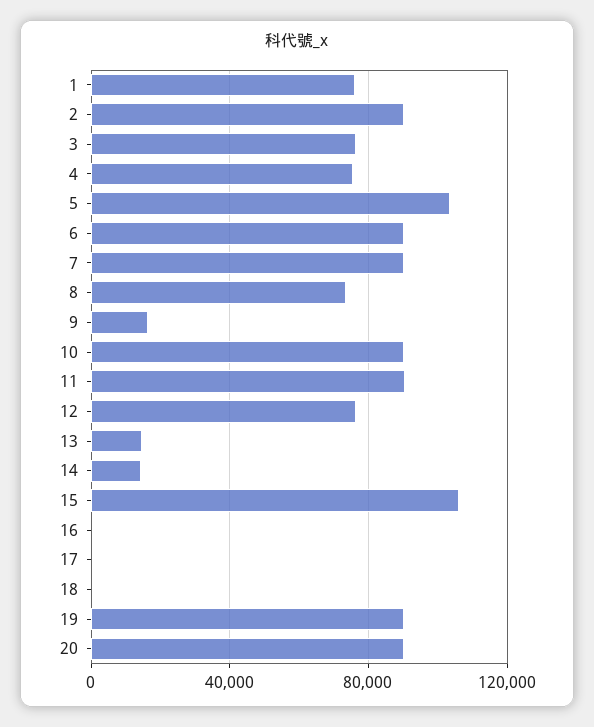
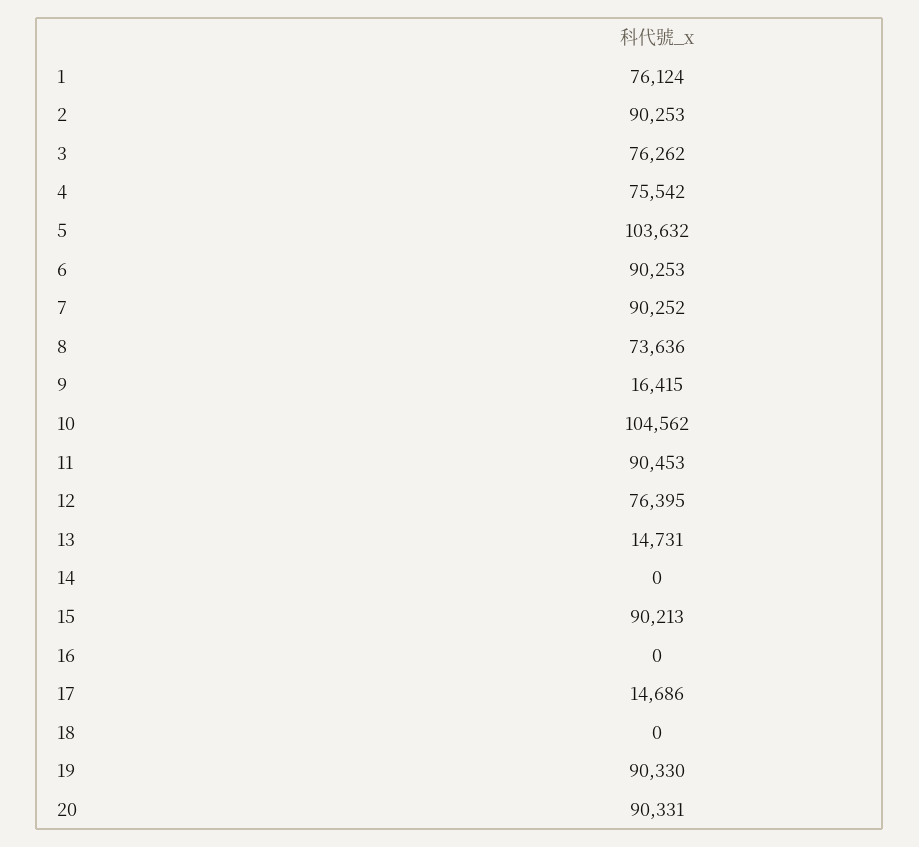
  {
    "1": 76124,
    "2": 90253,
    "3": 76262,
    "4": 75542,
    "5": 103632,
    "6": 90253,
    "7": 90252,
    "8": 73636,
    "9": 16415,
-   "10": 90000,
+   "10": 104562,
    "11": 90453,
    "12": 76395,
    "13": 14731,
-   "14": 15000,
+   "14": 0,
-   "15": 105000,
+   "15": 90213,
    "16": 0,
-   "17": 0,
+   "17": 14686,
    "18": 0,
    "19": 90330,
    "20": 90331
  }

